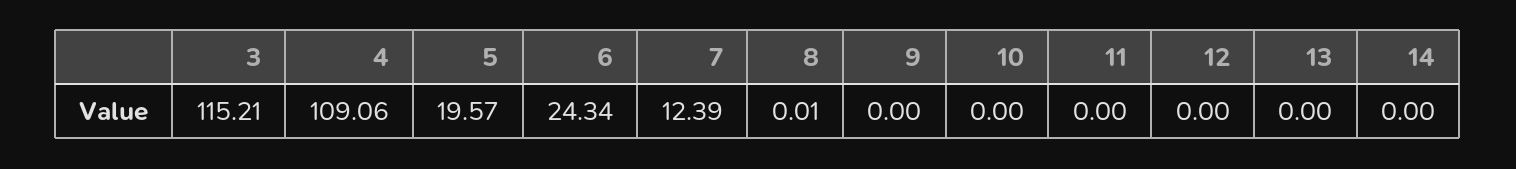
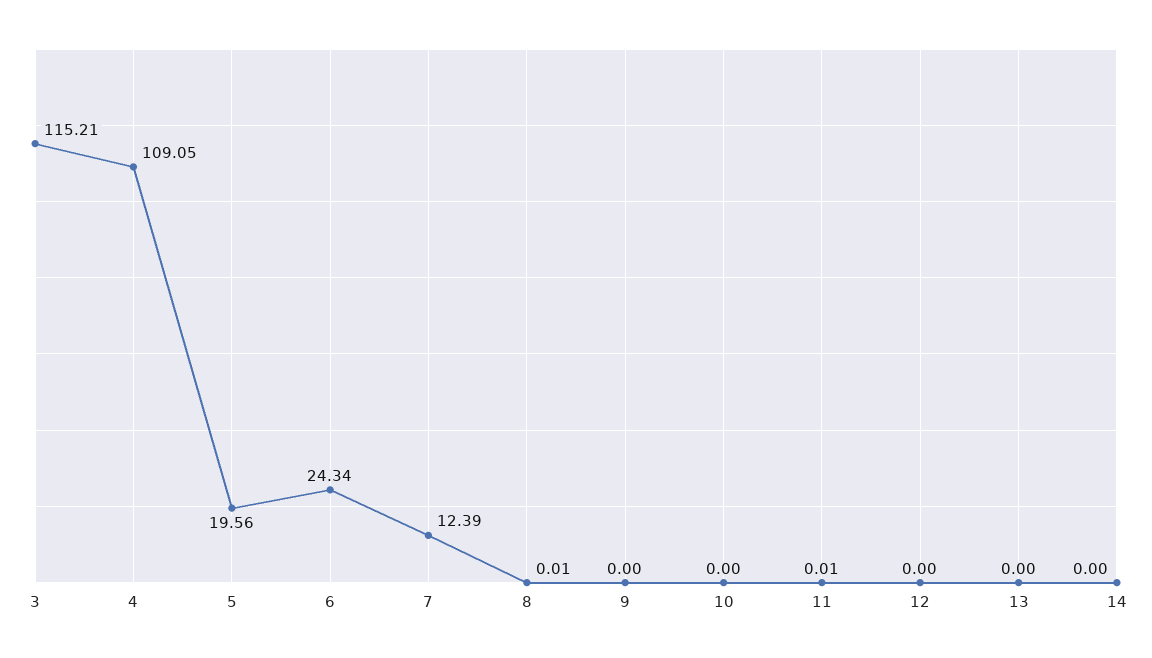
  {
    "3": 115.21,
-   "4": 109.06,
+   "4": 109.05,
-   "5": 19.57,
+   "5": 19.56,
    "6": 24.34,
    "7": 12.39,
    "8": 0.01,
    "9": 0,
    "10": 0,
-   "11": 0,
+   "11": 0.01,
    "12": 0,
    "13": 0,
    "14": 0
  }

